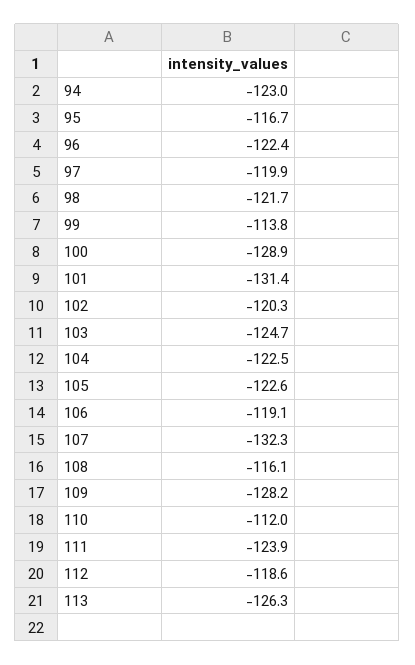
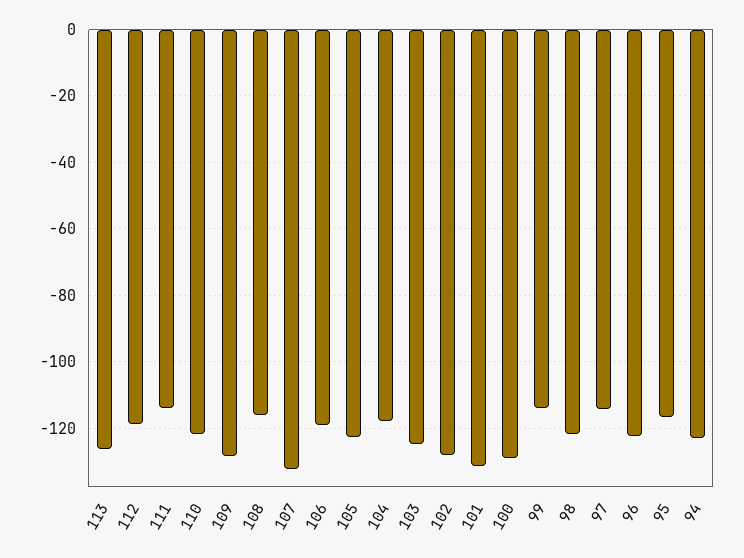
  {
    "94": -123,
    "95": -116.7,
    "96": -122.4,
-   "97": -119.9,
+   "97": -114,
    "98": -121.7,
    "99": -113.8,
    "100": -128.9,
    "101": -131.4,
-   "102": -120.3,
+   "102": -128,
    "103": -124.7,
-   "104": -122.5,
+   "104": -118,
    "105": -122.6,
    "106": -119.1,
    "107": -132.3,
    "108": -116.1,
    "109": -128.2,
-   "110": -112,
+   "110": -122,
-   "111": -123.9,
+   "111": -114,
    "112": -118.6,
    "113": -126.3
  }

